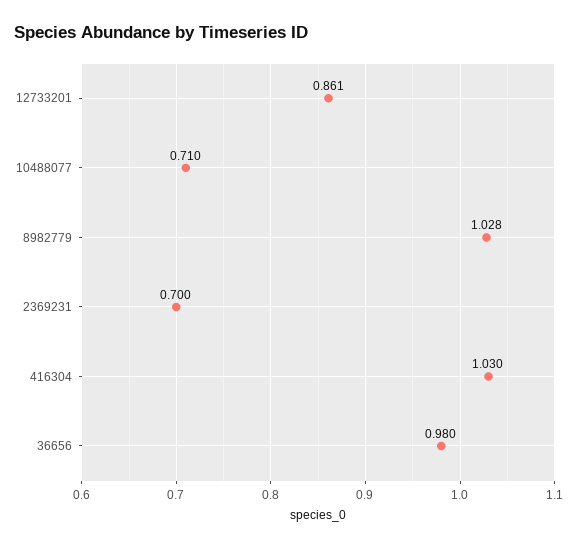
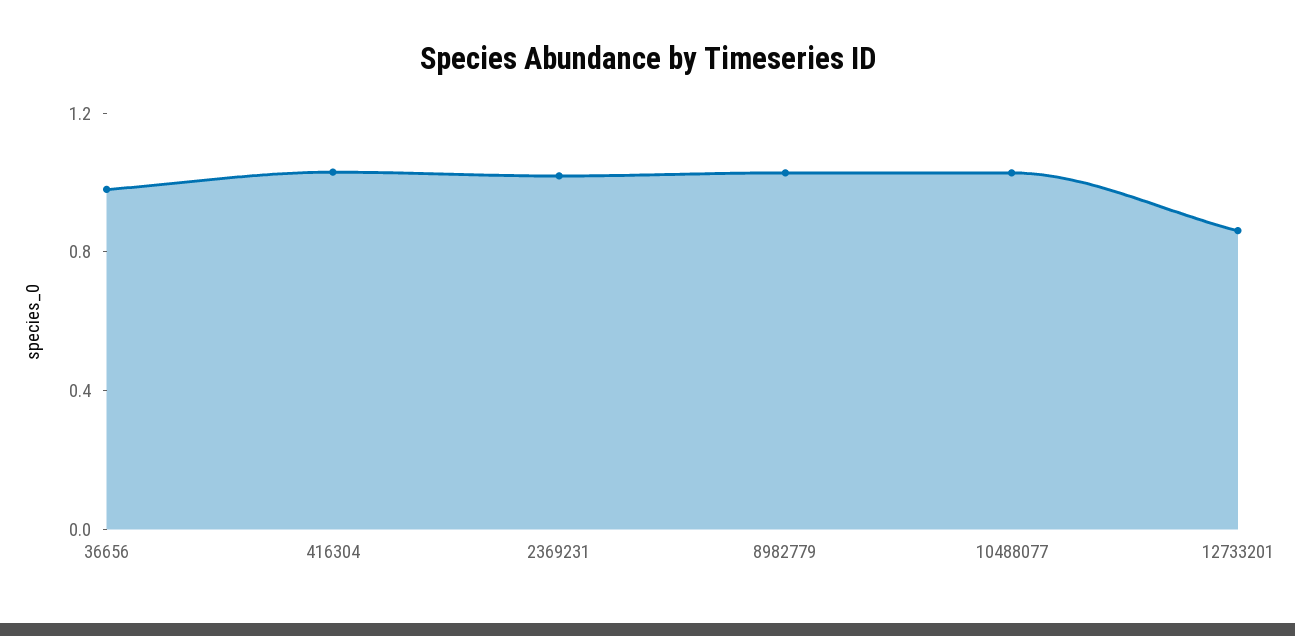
  {
    "12733201": 0.861,
-   "10488077": 0.71,
+   "10488077": 1,
    "8982779": 1.028,
-   "2369231": 0.7,
+   "2369231": 1,
    "416304": 1.03,
    "36656": 0.98
  }

